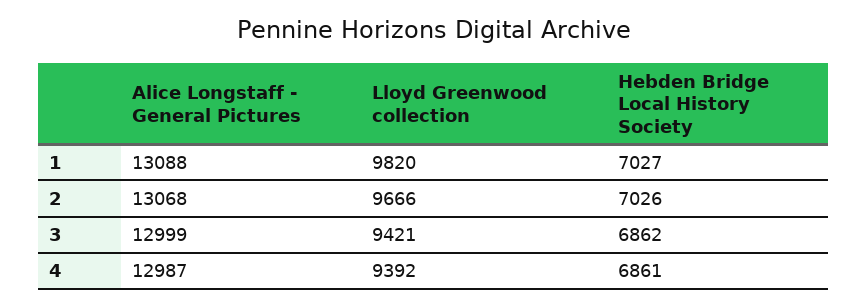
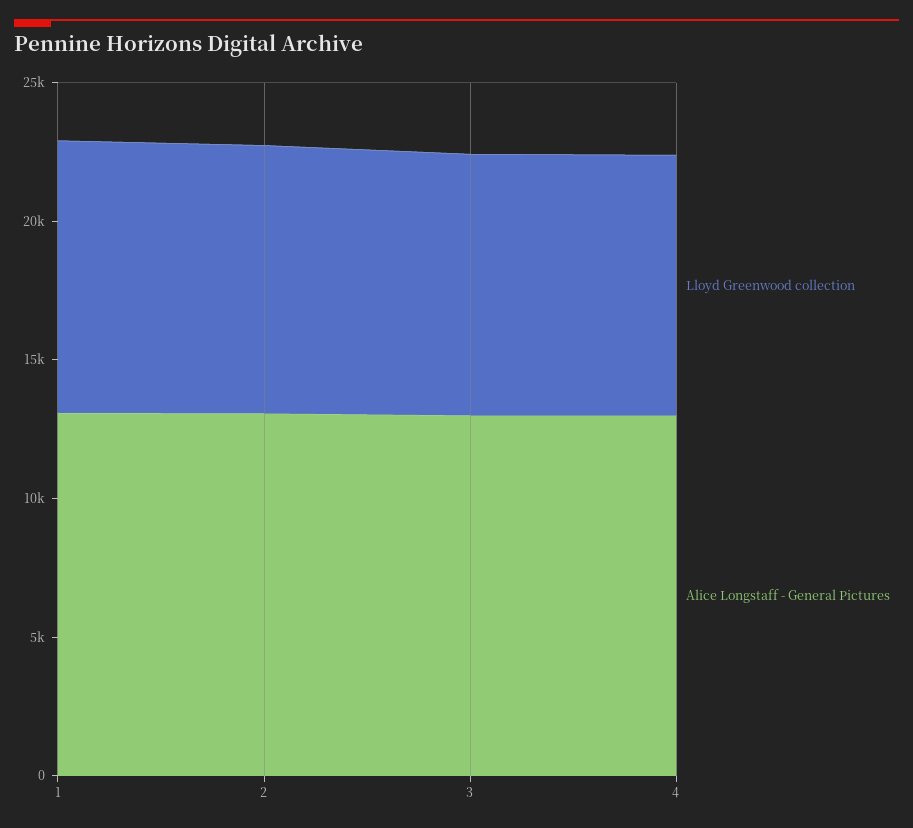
  {
    "Alice Longstaff - General Pictures": {
      "1": 13088,
      "2": 13068,
      "3": 12999,
      "4": 12987
    },
    "Lloyd Greenwood collection": {
      "1": 9820,
      "2": 9666,
      "3": 9421,
      "4": 9392
-   },
+   }
-   "Hebden Bridge Local History Society": {
-     "1": 7027,
-     "2": 7026,
-     "3": 6862,
-     "4": 6861
-   }
  }

